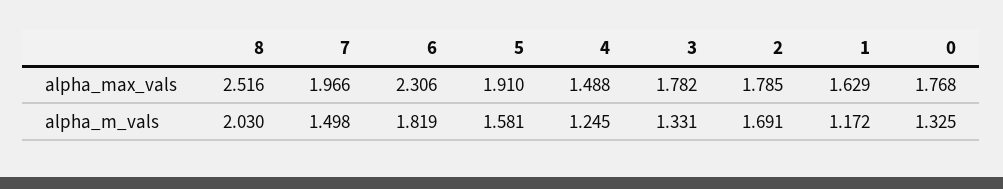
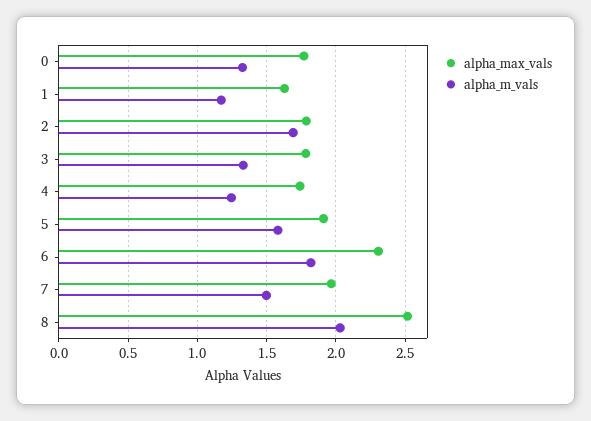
  {
    "alpha_max_vals": {
      "8": 2.516,
      "7": 1.966,
      "6": 2.306,
      "5": 1.91,
-     "4": 1.488,
+     "4": 1.75,
      "3": 1.782,
      "2": 1.785,
      "1": 1.629,
      "0": 1.768
    },
    "alpha_m_vals": {
      "8": 2.03,
      "7": 1.498,
      "6": 1.819,
      "5": 1.581,
      "4": 1.245,
      "3": 1.331,
      "2": 1.691,
      "1": 1.172,
      "0": 1.325
    }
  }

